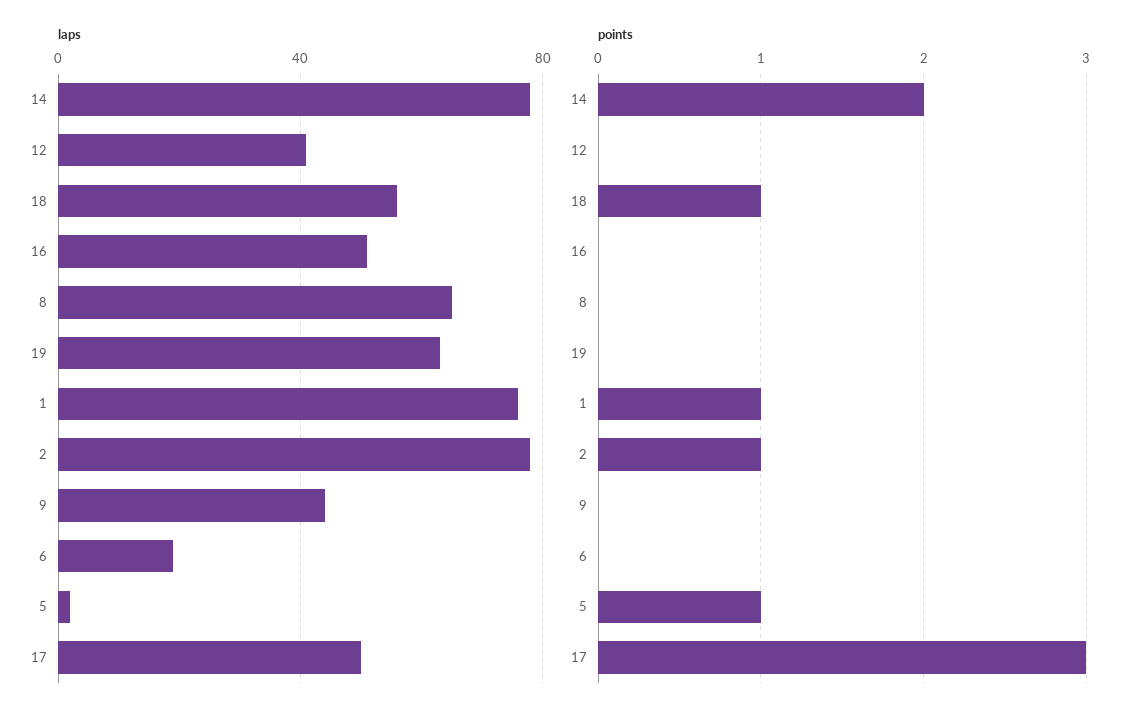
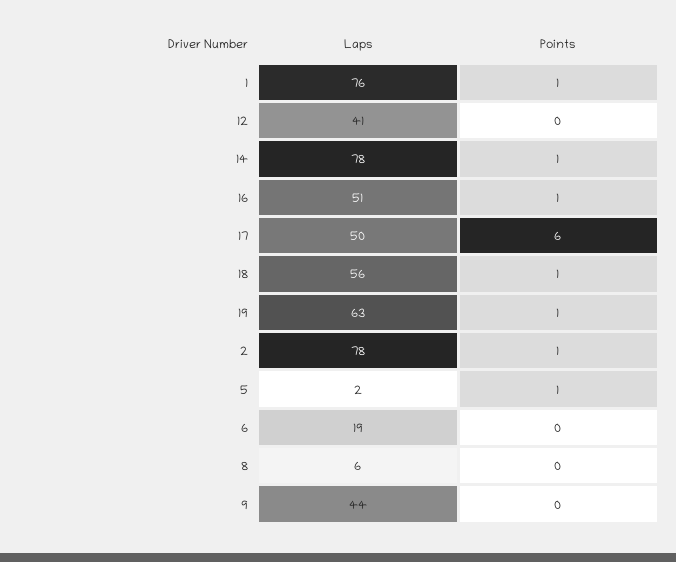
  {
    "laps": {
      "14": 78,
      "12": 41,
      "18": 56,
      "16": 51,
-     "8": 65,
+     "8": 6,
      "19": 63,
      "1": 76,
      "2": 78,
      "9": 44,
      "6": 19,
      "5": 2,
      "17": 50
    },
    "points": {
-     "14": 2,
+     "14": 1,
      "12": 0,
      "18": 1,
-     "16": 0,
+     "16": 1,
      "8": 0,
-     "19": 0,
+     "19": 1,
      "1": 1,
      "2": 1,
      "9": 0,
      "6": 0,
      "5": 1,
-     "17": 3
+     "17": 6
    }
  }

